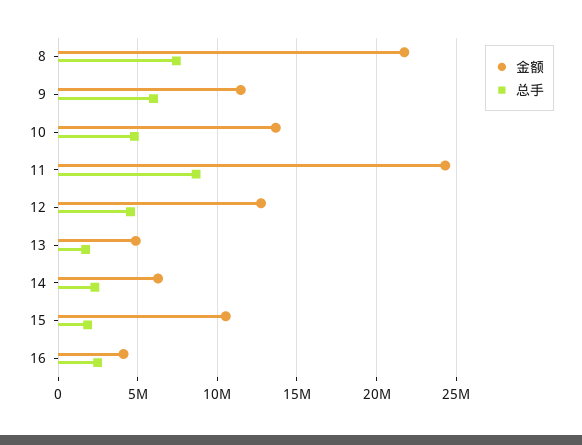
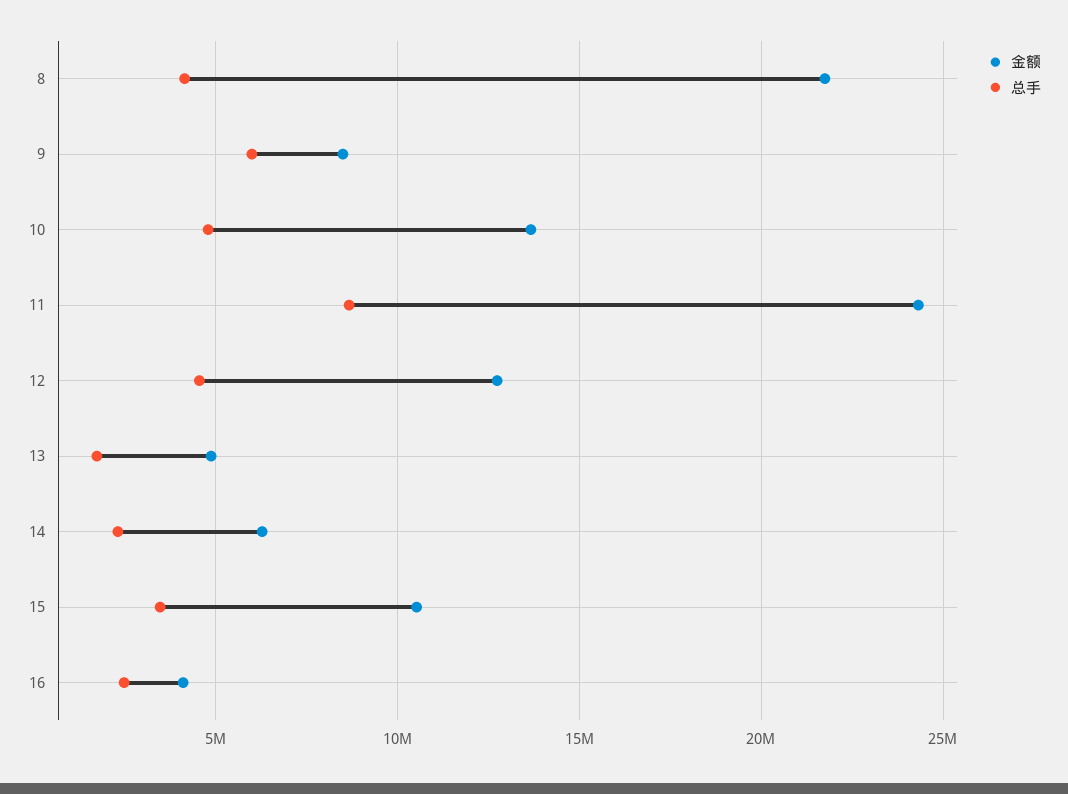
  {
    "金额": {
      "8": 21500000,
-     "9": 11500000,
+     "9": 8500000,
      "10": 13500000,
      "11": 24500000,
      "12": 12500000,
      "13": 5000000,
      "14": 6500000,
      "15": 10500000,
      "16": 4000000
    },
    "总手": {
-     "8": 7500000,
+     "8": 4000000,
      "9": 6000000,
      "10": 5000000,
      "11": 8500000,
      "12": 4500000,
      "13": 1500000,
      "14": 2500000,
-     "15": 2000000,
+     "15": 3500000,
      "16": 2500000
    }
  }

